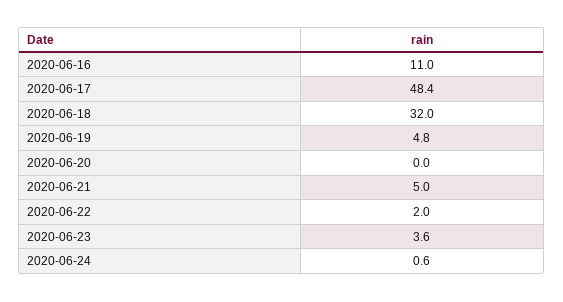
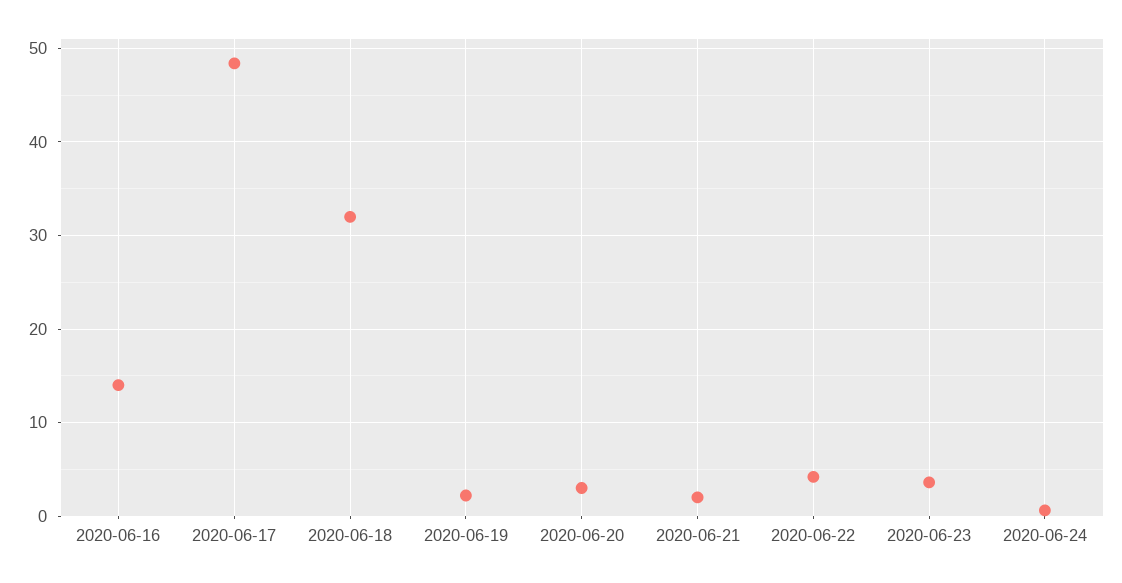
  {
-   "2020-06-16": 11,
+   "2020-06-16": 14,
    "2020-06-17": 48.4,
    "2020-06-18": 32,
-   "2020-06-19": 4.8,
+   "2020-06-19": 2,
-   "2020-06-20": 0,
+   "2020-06-20": 3,
-   "2020-06-21": 5,
+   "2020-06-21": 2,
-   "2020-06-22": 2,
+   "2020-06-22": 4,
    "2020-06-23": 3.6,
    "2020-06-24": 0.6
  }

